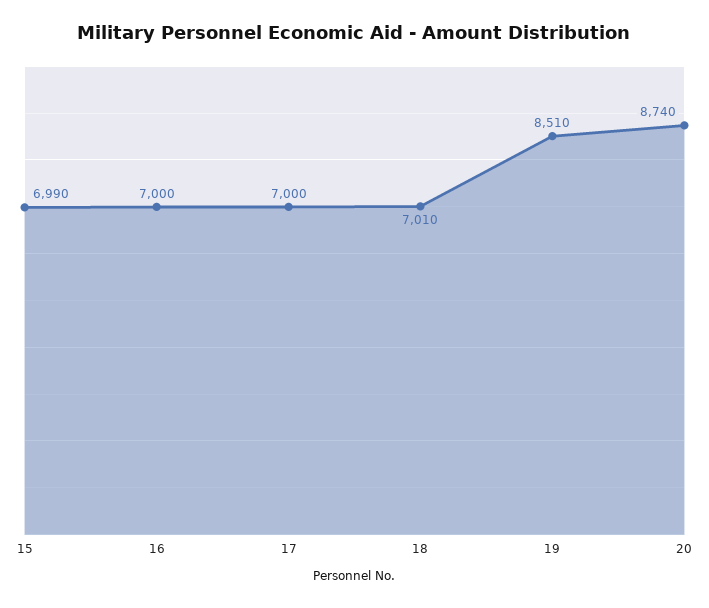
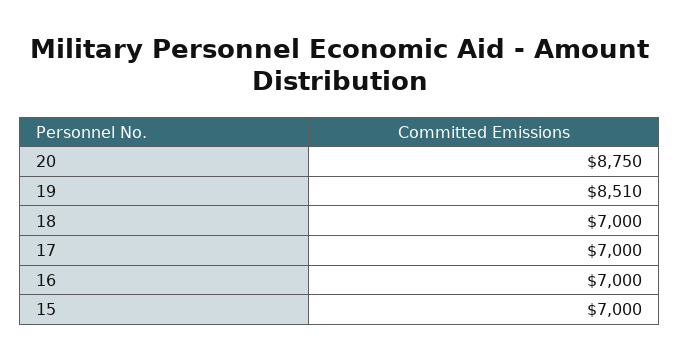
  {
-   "15": 6990,
+   "15": 7000,
    "16": 7000,
    "17": 7000,
-   "18": 7010,
+   "18": 7000,
    "19": 8510,
-   "20": 8740
+   "20": 8750
  }

